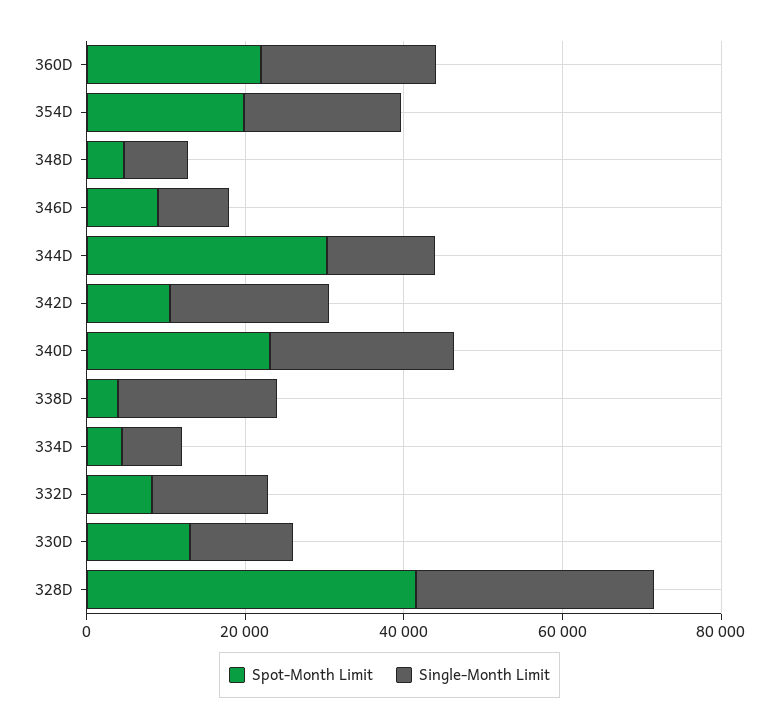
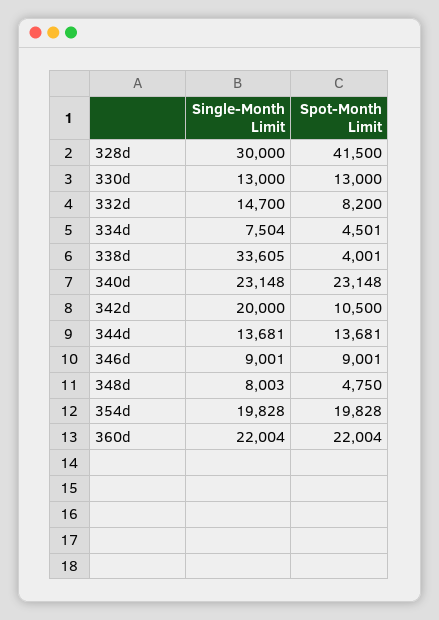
  {
    "Spot-Month Limit": {
      "360D": 22004,
      "354D": 19828,
      "348D": 4750,
      "346D": 9001,
-     "344D": 30000,
+     "344D": 13681,
      "342D": 10500,
      "340D": 23148,
      "338D": 4001,
      "334D": 4501,
      "332D": 8200,
      "330D": 13000,
      "328D": 41500
    },
    "Single-Month Limit": {
      "360D": 22004,
      "354D": 19828,
      "348D": 8003,
      "346D": 9001,
      "344D": 13681,
      "342D": 20000,
      "340D": 23148,
-     "338D": 20000,
+     "338D": 33605,
      "334D": 7504,
      "332D": 14700,
      "330D": 13000,
      "328D": 30000
    }
  }

